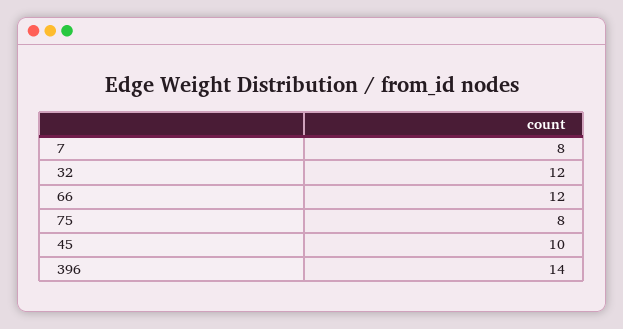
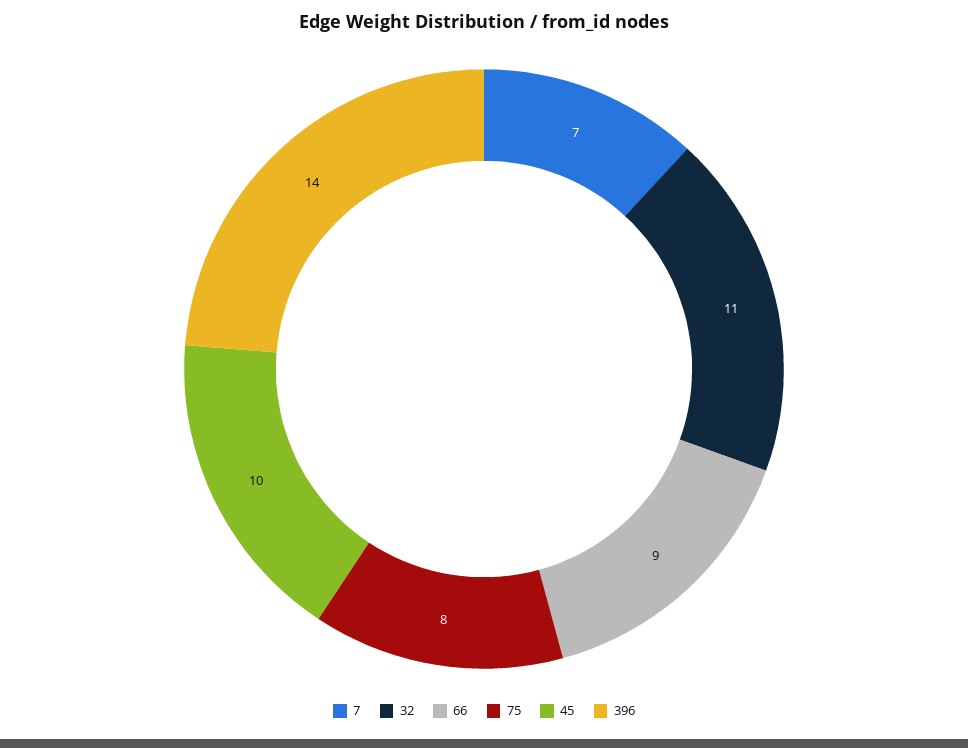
  {
-   "7": 8,
+   "7": 7,
-   "32": 12,
+   "32": 11,
-   "66": 12,
+   "66": 9,
    "75": 8,
    "45": 10,
    "396": 14
  }

